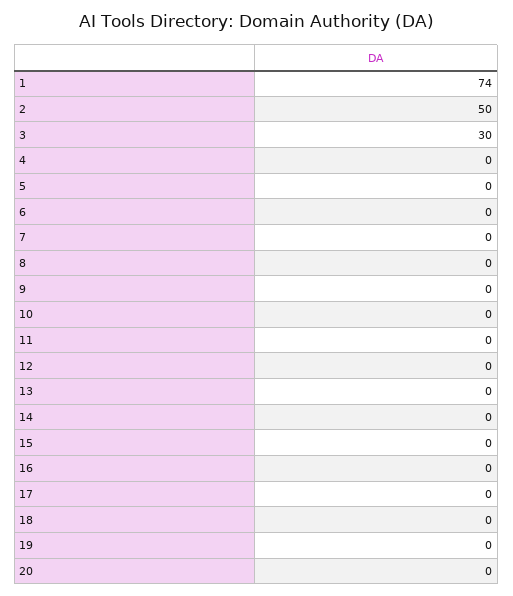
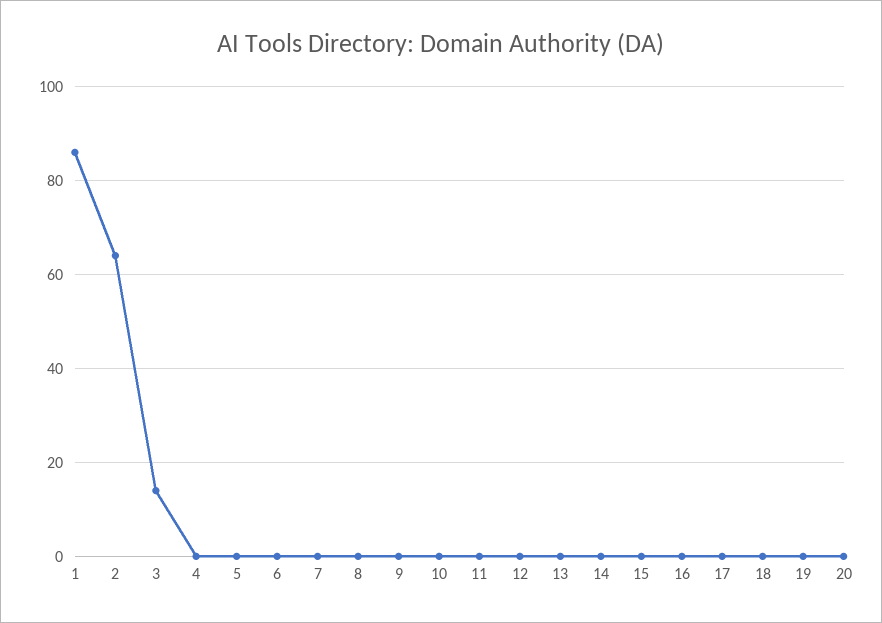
  {
-   "1": 74,
+   "1": 85,
-   "2": 50,
+   "2": 65,
-   "3": 30,
+   "3": 15,
    "4": 0,
    "5": 0,
    "6": 0,
    "7": 0,
    "8": 0,
    "9": 0,
    "10": 0,
    "11": 0,
    "12": 0,
    "13": 0,
    "14": 0,
    "15": 0,
    "16": 0,
    "17": 0,
    "18": 0,
    "19": 0,
    "20": 0
  }

